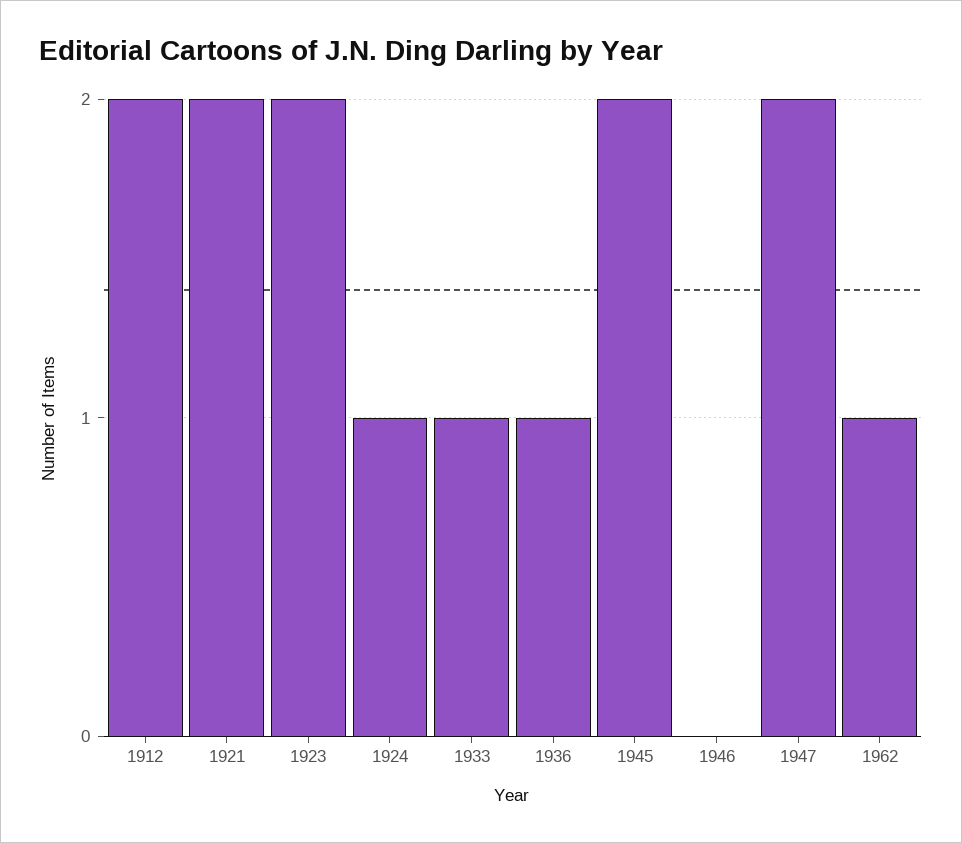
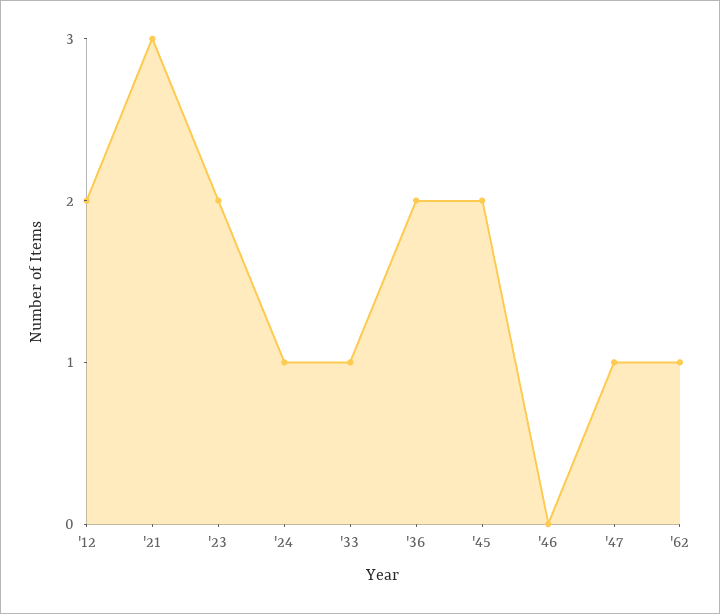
  {
    "1912": 2,
-   "1921": 2,
+   "1921": 3,
    "1923": 2,
    "1924": 1,
    "1933": 1,
-   "1936": 1,
+   "1936": 2,
    "1945": 2,
    "1946": 0,
-   "1947": 2,
+   "1947": 1,
    "1962": 1
  }

